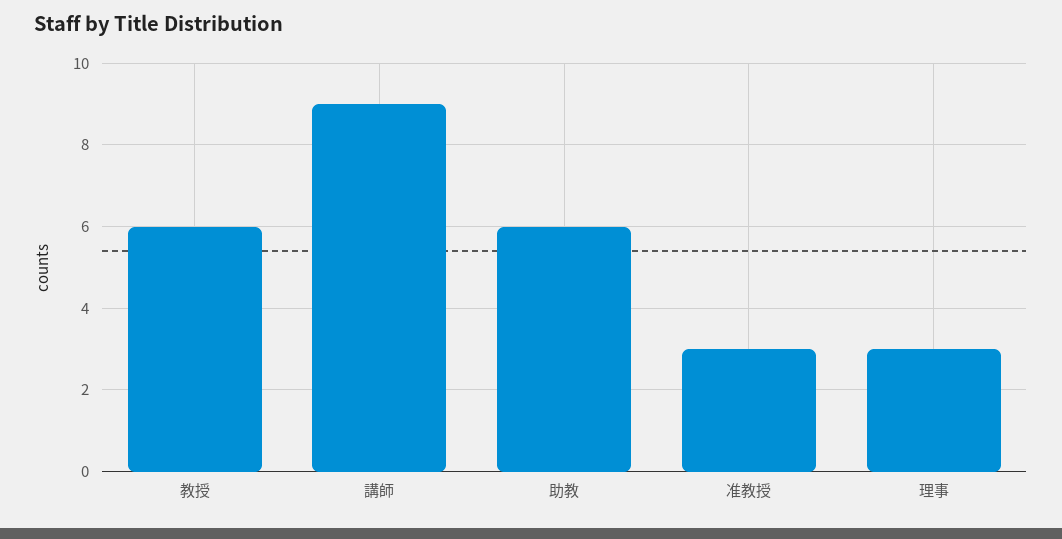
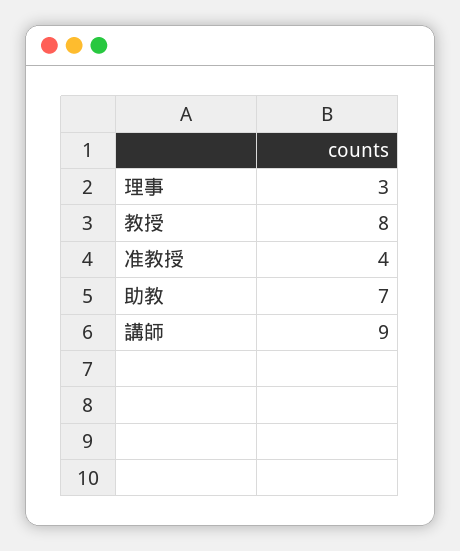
  {
-   "教授": 6,
+   "教授": 8,
    "講師": 9,
-   "助教": 6,
+   "助教": 7,
-   "准教授": 3,
+   "准教授": 4,
    "理事": 3
  }

